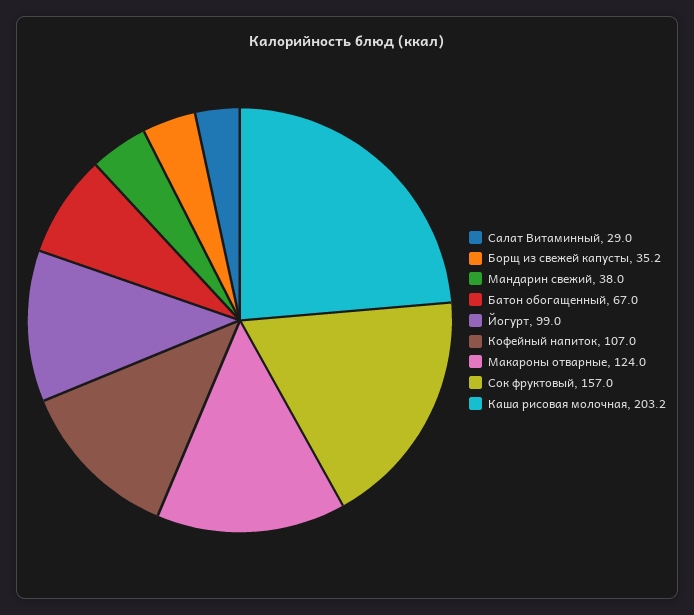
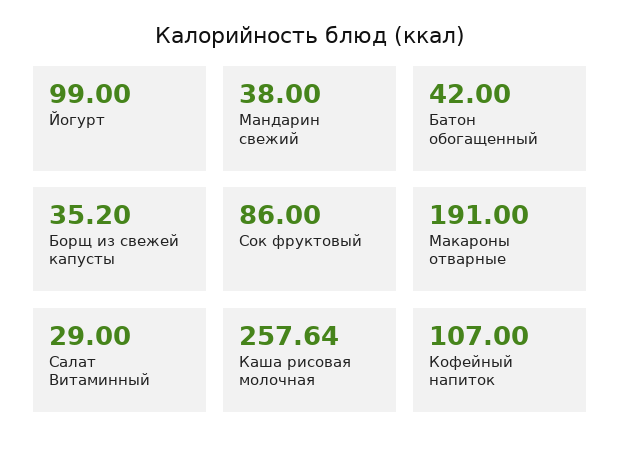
  {
    "Салат Витаминный": 29,
    "Борщ из свежей капусты": 35.2,
    "Мандарин свежий": 38,
-   "Батон обогащенный": 67,
+   "Батон обогащенный": 42,
    "Йогурт": 99,
    "Кофейный напиток": 107,
-   "Макароны отварные": 124,
+   "Макароны отварные": 191,
-   "Сок фруктовый": 157,
+   "Сок фруктовый": 86,
-   "Каша рисовая молочная": 203.2
+   "Каша рисовая молочная": 257.64
  }

